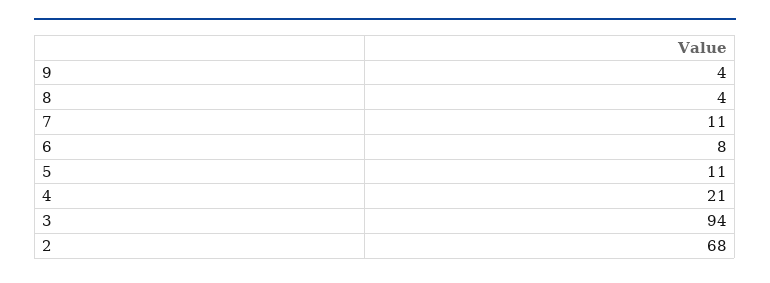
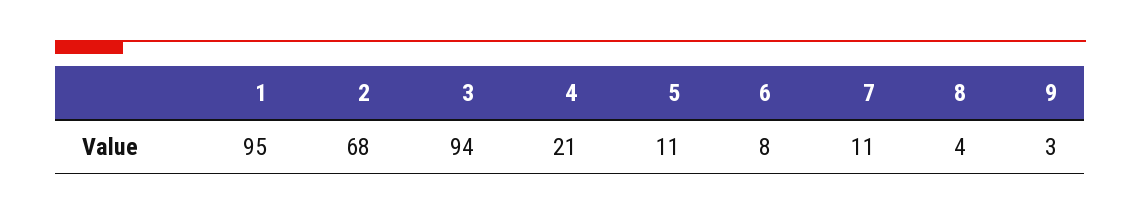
  {
-   "9": 4,
+   "9": 3,
    "8": 4,
    "7": 11,
    "6": 8,
    "5": 11,
    "4": 21,
    "3": 94,
-   "2": 68
+   "2": 68,
+   "1": 95
  }

